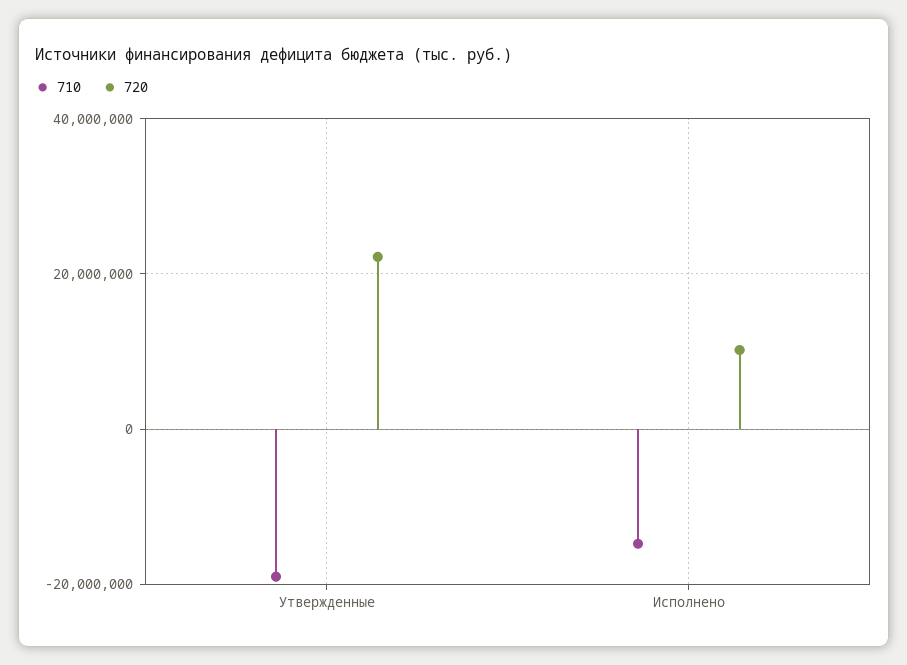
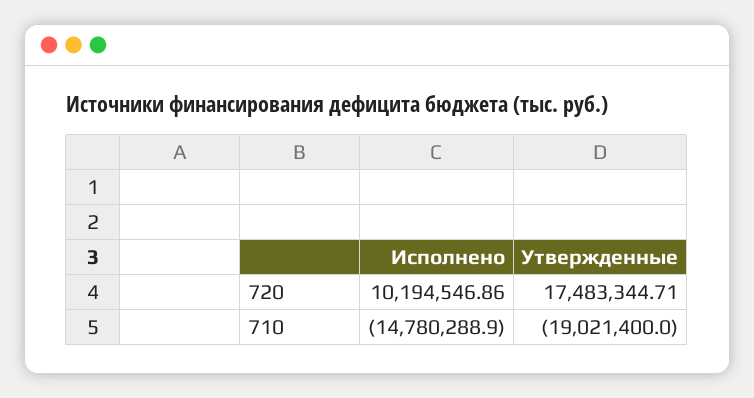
  {
    "710": {
      "Утвержденные": -19021400,
      "Исполнено": -14780288.9
    },
    "720": {
-     "Утвержденные": 22000000,
+     "Утвержденные": 17483344.71,
      "Исполнено": 10194546.86
    }
  }

